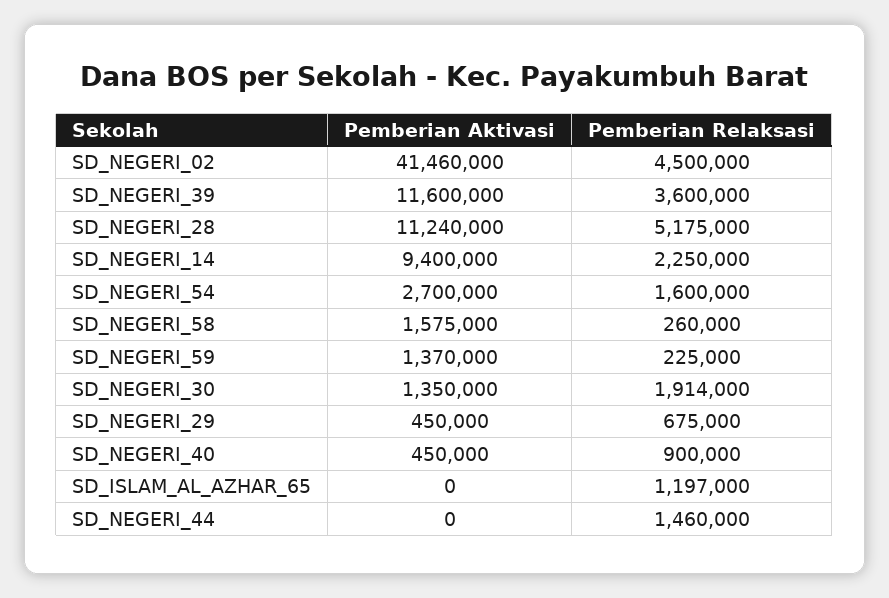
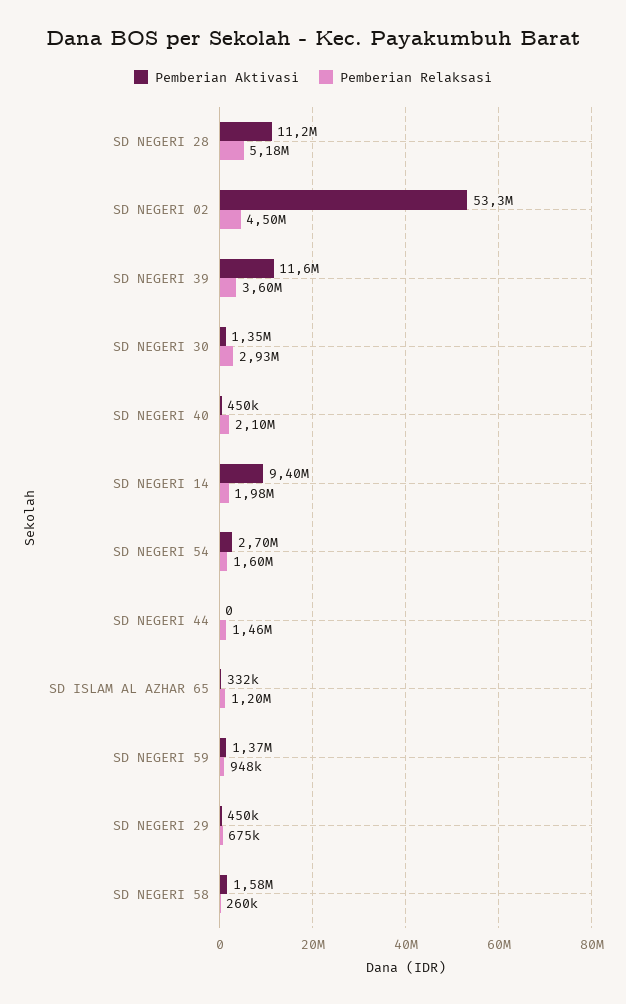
  {
    "Pemberian Aktivasi": {
-     "SD_NEGERI_02": 41460000,
+     "SD_NEGERI_02": 53300000,
      "SD_NEGERI_39": 11600000,
      "SD_NEGERI_28": 11240000,
      "SD_NEGERI_14": 9400000,
      "SD_NEGERI_54": 2700000,
      "SD_NEGERI_58": 1575000,
      "SD_NEGERI_59": 1370000,
      "SD_NEGERI_30": 1350000,
      "SD_NEGERI_29": 450000,
      "SD_NEGERI_40": 450000,
-     "SD_ISLAM_AL_AZHAR_65": 0,
+     "SD_ISLAM_AL_AZHAR_65": 332000,
      "SD_NEGERI_44": 0
    },
    "Pemberian Relaksasi": {
      "SD_NEGERI_02": 4500000,
      "SD_NEGERI_39": 3600000,
      "SD_NEGERI_28": 5175000,
-     "SD_NEGERI_14": 2250000,
+     "SD_NEGERI_14": 1980000,
      "SD_NEGERI_54": 1600000,
      "SD_NEGERI_58": 260000,
-     "SD_NEGERI_59": 225000,
+     "SD_NEGERI_59": 948000,
-     "SD_NEGERI_30": 1914000,
+     "SD_NEGERI_30": 2930000,
      "SD_NEGERI_29": 675000,
-     "SD_NEGERI_40": 900000,
+     "SD_NEGERI_40": 2100000,
      "SD_ISLAM_AL_AZHAR_65": 1197000,
      "SD_NEGERI_44": 1460000
    }
  }

